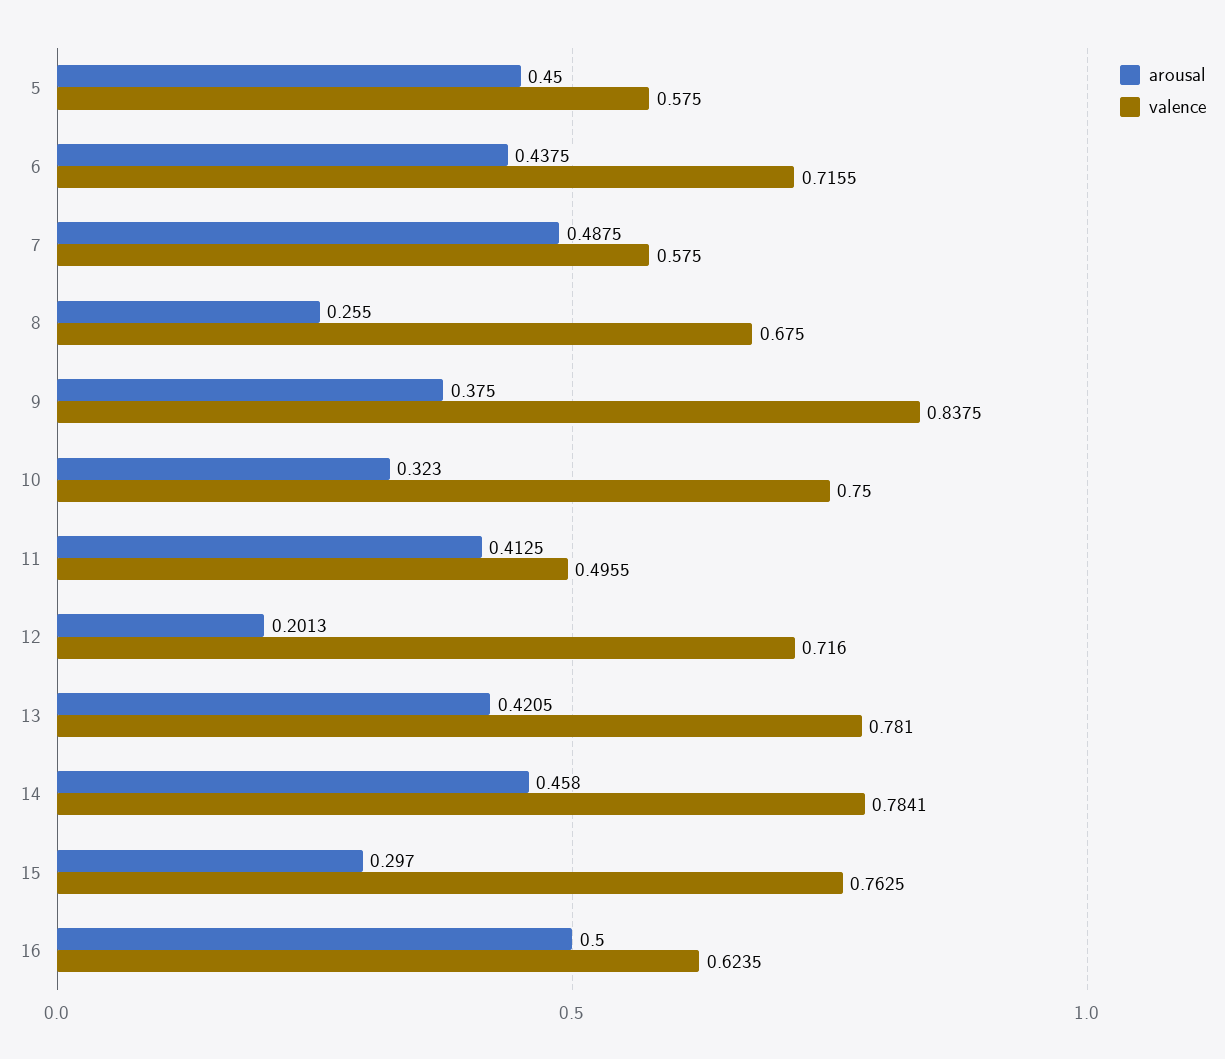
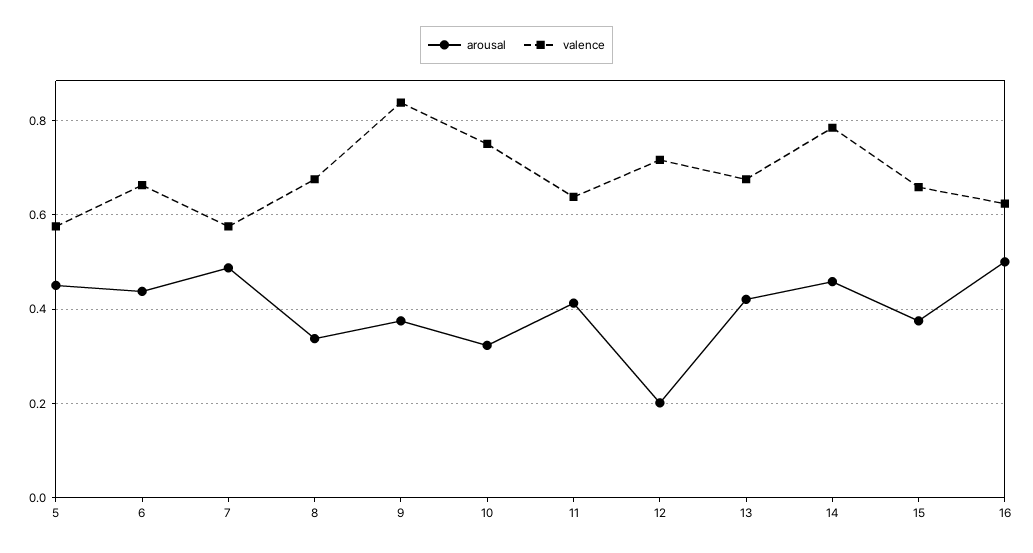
  {
    "arousal": {
      "5": 0.45,
      "6": 0.4375,
      "7": 0.4875,
-     "8": 0.255,
+     "8": 0.34,
      "9": 0.375,
      "10": 0.323,
      "11": 0.4125,
      "12": 0.2013,
      "13": 0.4205,
      "14": 0.458,
-     "15": 0.297,
+     "15": 0.38,
      "16": 0.5
    },
    "valence": {
      "5": 0.575,
-     "6": 0.7155,
+     "6": 0.66,
      "7": 0.575,
      "8": 0.675,
      "9": 0.8375,
      "10": 0.75,
-     "11": 0.4955,
+     "11": 0.64,
      "12": 0.716,
-     "13": 0.781,
+     "13": 0.68,
      "14": 0.7841,
-     "15": 0.7625,
+     "15": 0.66,
      "16": 0.6235
    }
  }

